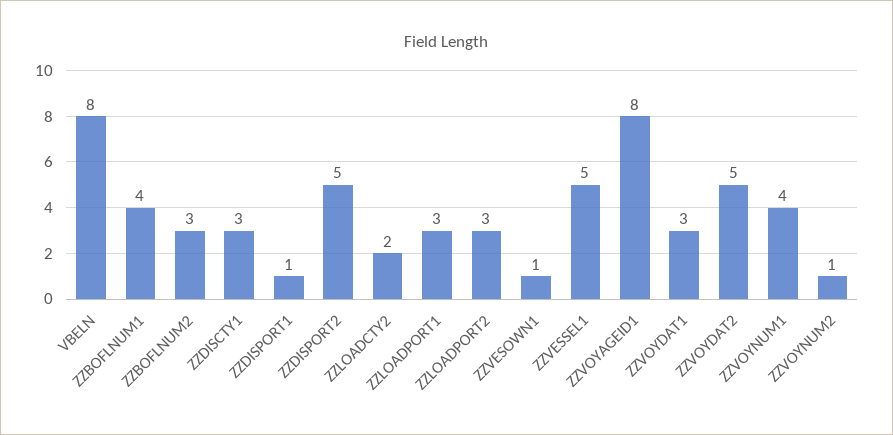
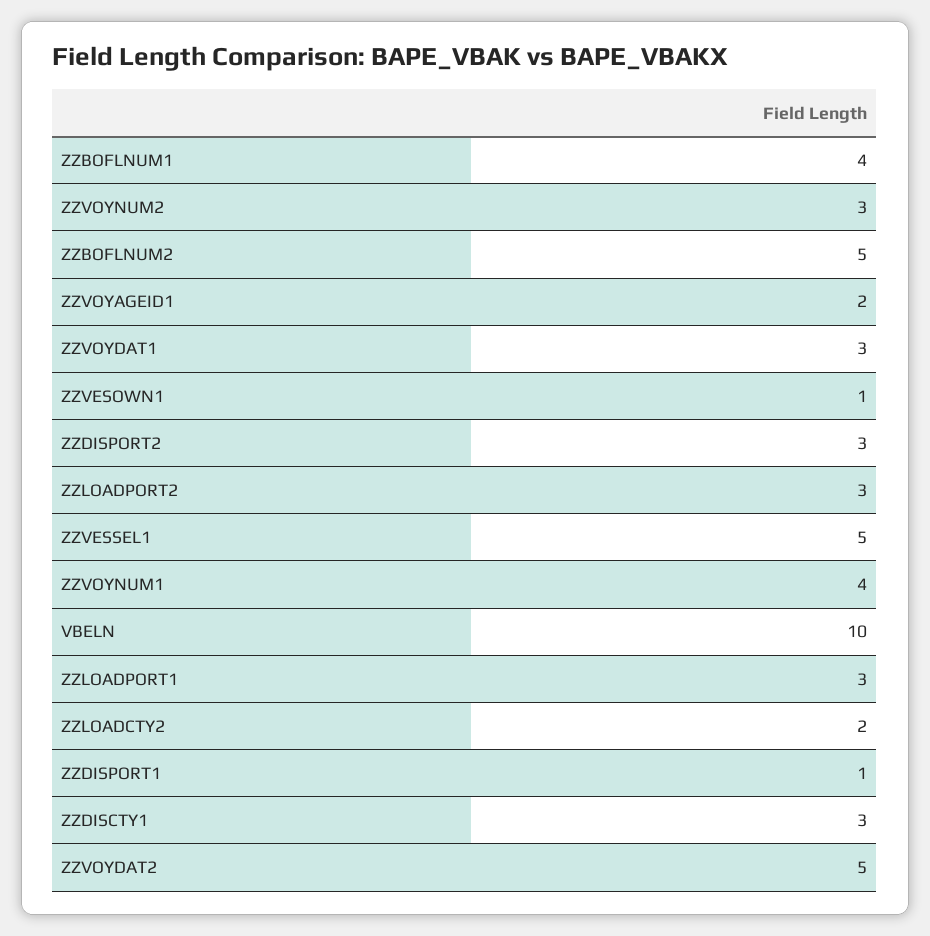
  {
-   "VBELN": 8,
+   "VBELN": 10,
    "ZZBOFLNUM1": 4,
-   "ZZBOFLNUM2": 3,
+   "ZZBOFLNUM2": 5,
    "ZZDISCTY1": 3,
    "ZZDISPORT1": 1,
-   "ZZDISPORT2": 5,
+   "ZZDISPORT2": 3,
    "ZZLOADCTY2": 2,
    "ZZLOADPORT1": 3,
    "ZZLOADPORT2": 3,
    "ZZVESOWN1": 1,
    "ZZVESSEL1": 5,
-   "ZZVOYAGEID1": 8,
+   "ZZVOYAGEID1": 2,
    "ZZVOYDAT1": 3,
    "ZZVOYDAT2": 5,
    "ZZVOYNUM1": 4,
-   "ZZVOYNUM2": 1
+   "ZZVOYNUM2": 3
  }

